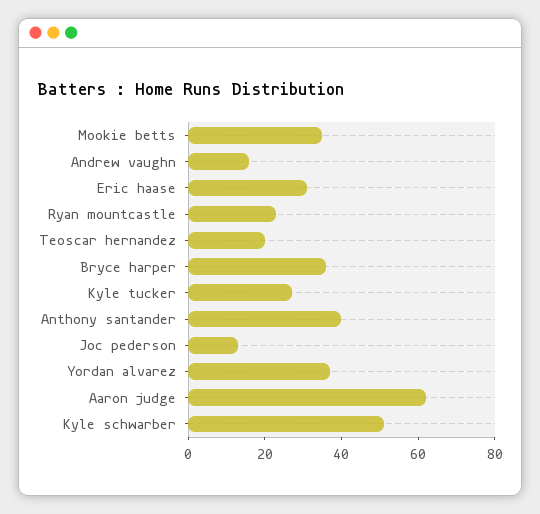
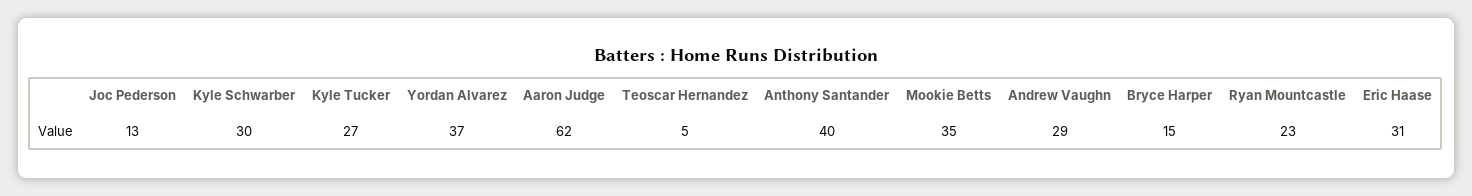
  {
    "Mookie betts": 35,
-   "Andrew vaughn": 15,
+   "Andrew vaughn": 29,
    "Eric haase": 31,
    "Ryan mountcastle": 23,
-   "Teoscar hernandez": 20,
+   "Teoscar hernandez": 5,
-   "Bryce harper": 35,
+   "Bryce harper": 15,
    "Kyle tucker": 27,
    "Anthony santander": 40,
    "Joc pederson": 13,
    "Yordan alvarez": 37,
    "Aaron judge": 62,
-   "Kyle schwarber": 50
+   "Kyle schwarber": 30
  }

